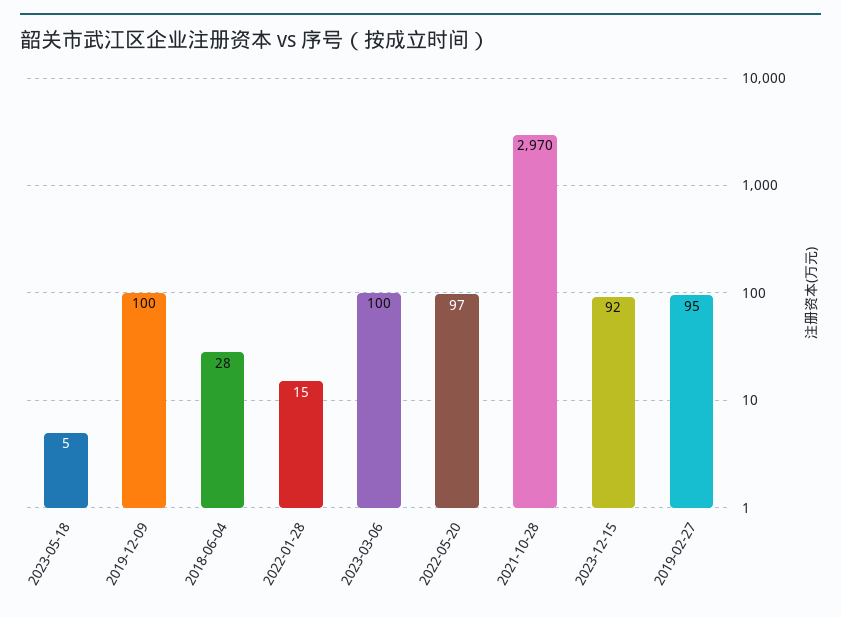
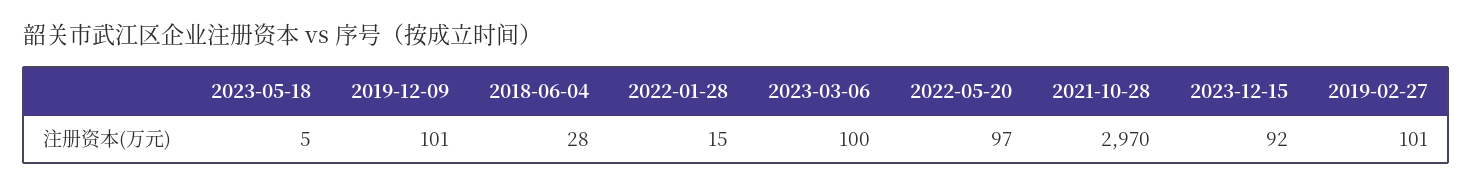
  {
    "2023-05-18": 5,
-   "2019-12-09": 100,
+   "2019-12-09": 101,
    "2018-06-04": 28,
    "2022-01-28": 15,
    "2023-03-06": 100,
    "2022-05-20": 97,
    "2021-10-28": 2970,
    "2023-12-15": 92,
-   "2019-02-27": 95
+   "2019-02-27": 101
  }

